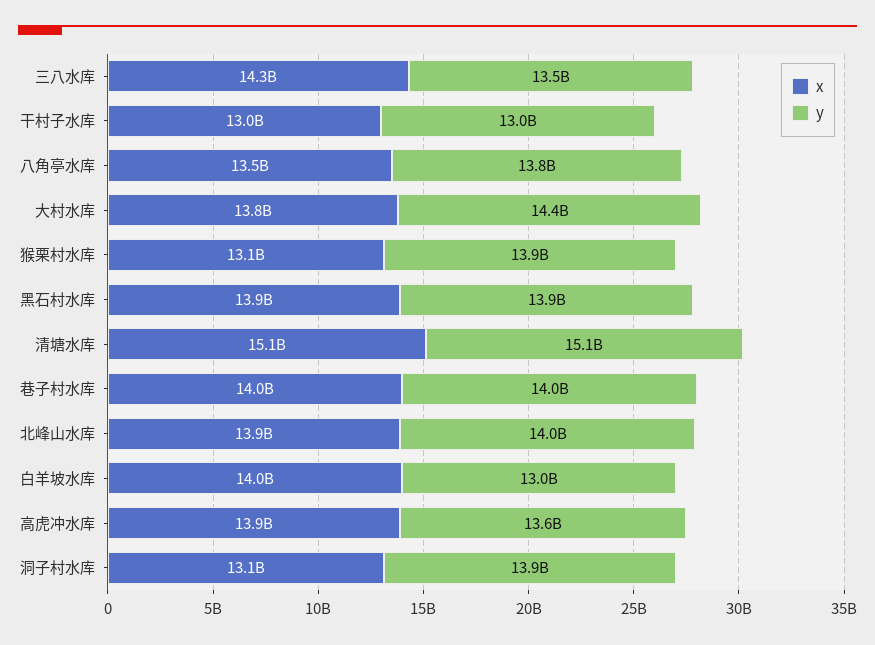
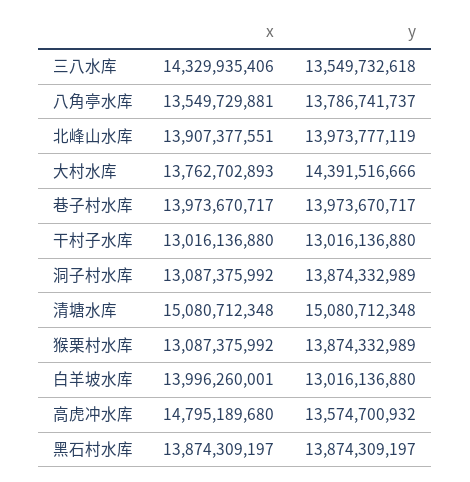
  {
    "x": {
      "三八水库": 14329935406,
      "干村子水库": 13016136880,
      "八角亭水库": 13549729881,
      "大村水库": 13762702893,
      "猴栗村水库": 13087375992,
      "黑石村水库": 13874309197,
      "清塘水库": 15080712348,
      "巷子村水库": 13973670717,
      "北峰山水库": 13907377551,
      "白羊坡水库": 13996260001,
-     "高虎冲水库": 13900000000,
+     "高虎冲水库": 14795189680,
      "洞子村水库": 13087375992
    },
    "y": {
      "三八水库": 13549732618,
      "干村子水库": 13016136880,
      "八角亭水库": 13786741737,
      "大村水库": 14391516666,
      "猴栗村水库": 13874332989,
      "黑石村水库": 13874309197,
      "清塘水库": 15080712348,
      "巷子村水库": 13973670717,
      "北峰山水库": 13973777119,
      "白羊坡水库": 13016136880,
      "高虎冲水库": 13574700932,
      "洞子村水库": 13874332989
    }
  }

